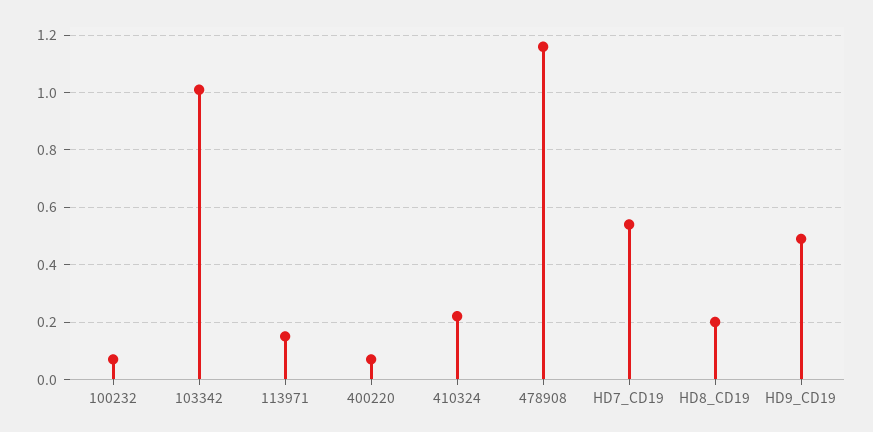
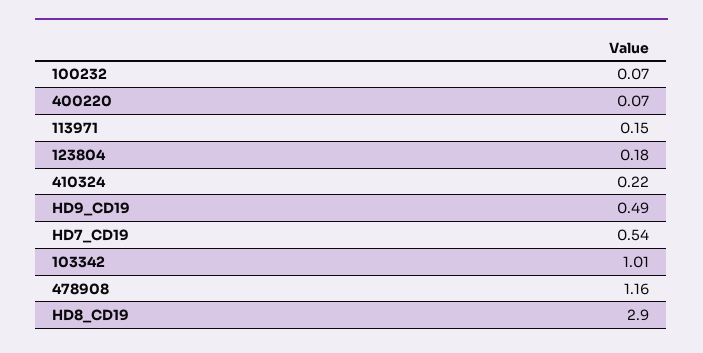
  {
    "100232": 0.07,
    "103342": 1.01,
    "113971": 0.15,
    "400220": 0.07,
    "410324": 0.22,
    "478908": 1.16,
    "HD7_CD19": 0.54,
-   "HD8_CD19": 0.2,
+   "HD8_CD19": 2.9,
-   "HD9_CD19": 0.49
+   "HD9_CD19": 0.49,
+   "123804": 0.18
  }

